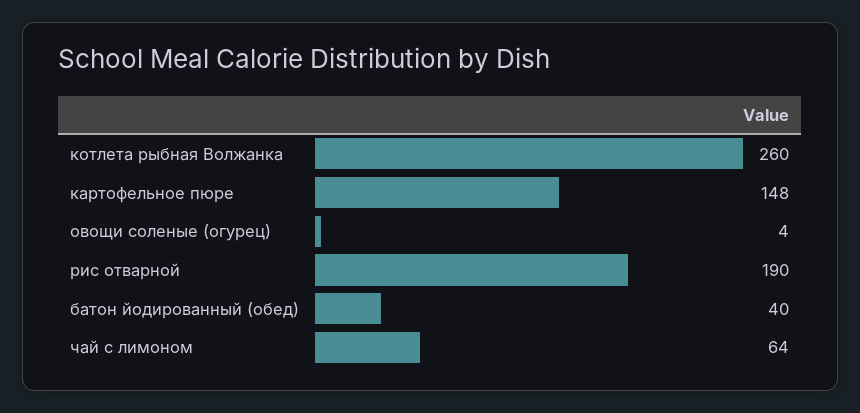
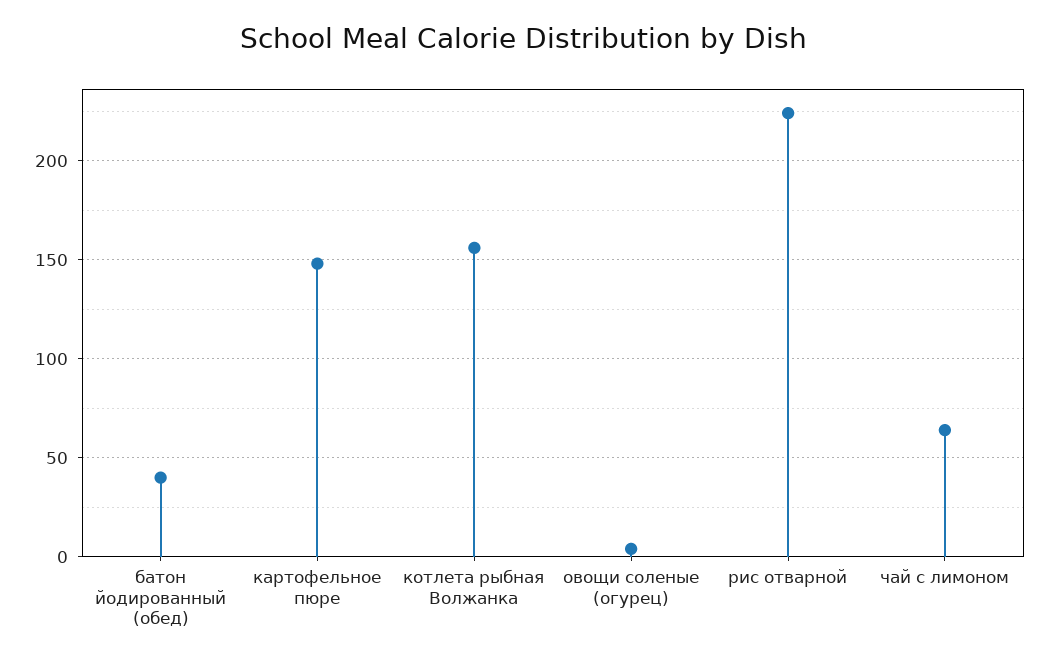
  {
-   "котлета рыбная Волжанка": 260,
+   "котлета рыбная Волжанка": 155,
    "картофельное пюре": 148,
    "овощи соленые (огурец)": 4,
-   "рис отварной": 190,
+   "рис отварной": 225,
    "батон йодированный (обед)": 40,
    "чай с лимоном": 64
  }

